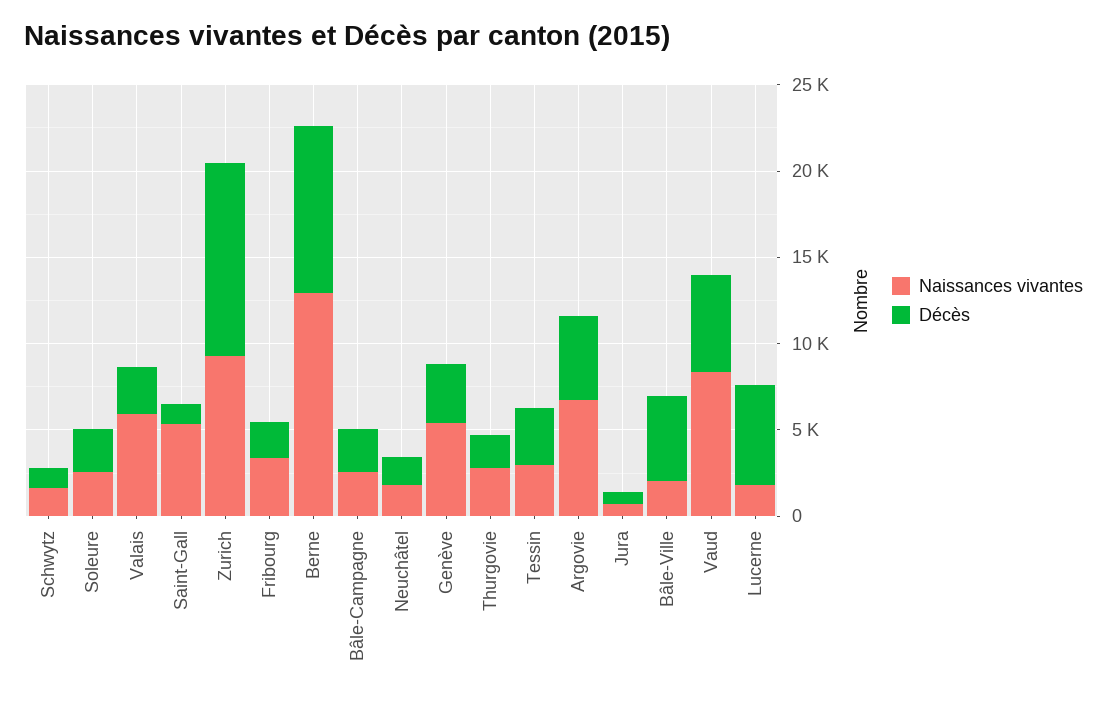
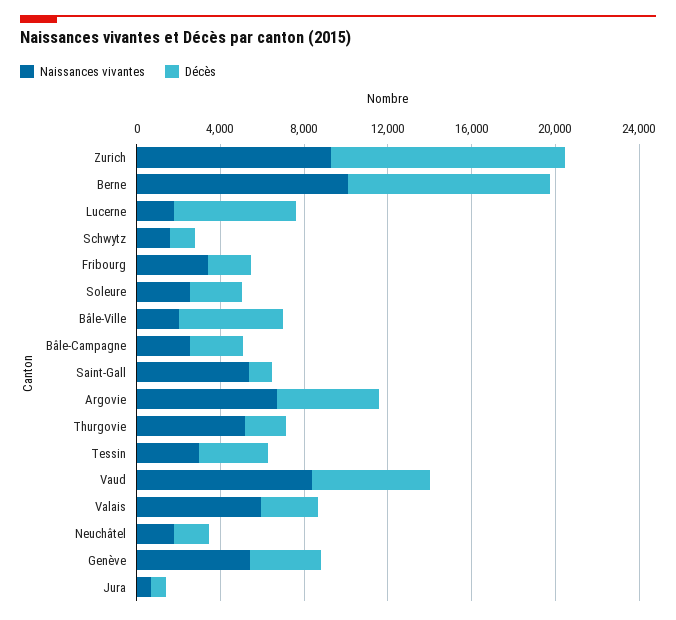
  {
    "Naissances vivantes": {
      "Schwytz": 2000,
      "Soleure": 3000,
      "Valais": 6000,
      "Saint-Gall": 5000,
      "Zurich": 9000,
      "Fribourg": 3000,
-     "Berne": 13000,
+     "Berne": 10000,
      "Bâle-Campagne": 3000,
      "Neuchâtel": 2000,
      "Genève": 5000,
-     "Thurgovie": 3000,
+     "Thurgovie": 5000,
      "Tessin": 3000,
      "Argovie": 7000,
      "Jura": 1000,
      "Bâle-Ville": 2000,
      "Vaud": 8000,
      "Lucerne": 2000
    },
    "Décès": {
      "Schwytz": 1000,
      "Soleure": 3000,
      "Valais": 3000,
      "Saint-Gall": 1000,
      "Zurich": 11000,
      "Fribourg": 2000,
      "Berne": 10000,
      "Bâle-Campagne": 3000,
      "Neuchâtel": 2000,
      "Genève": 3000,
      "Thurgovie": 2000,
      "Tessin": 3000,
      "Argovie": 5000,
      "Jura": 1000,
      "Bâle-Ville": 5000,
      "Vaud": 6000,
      "Lucerne": 6000
    }
  }

